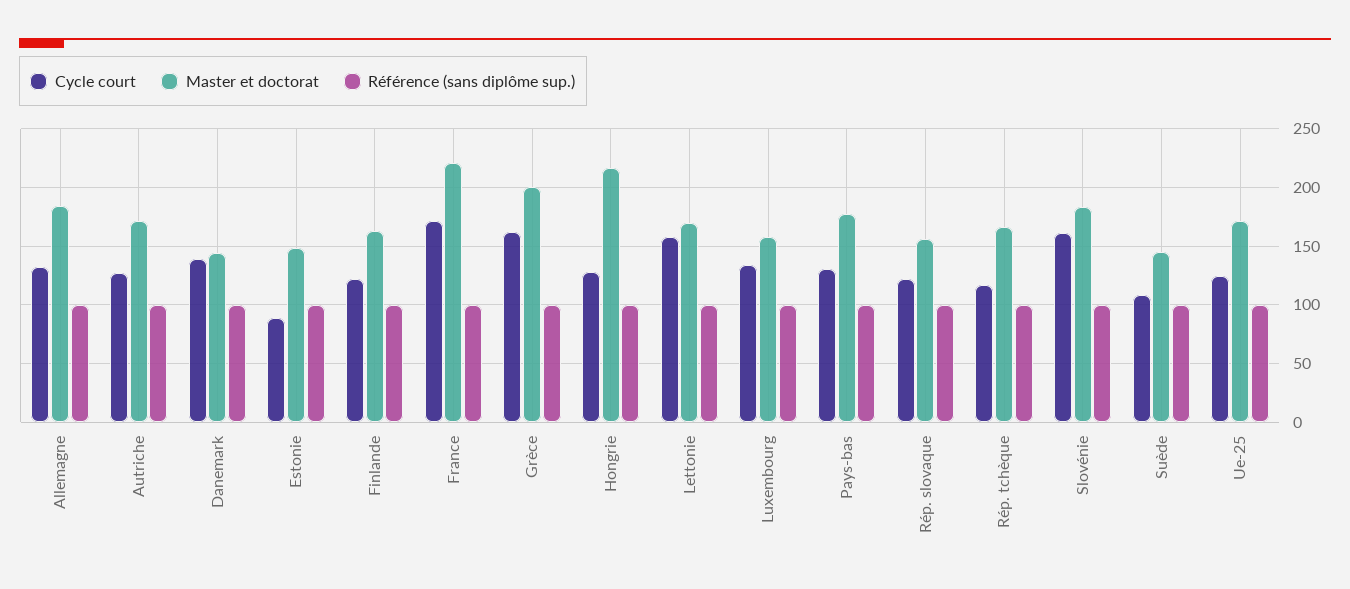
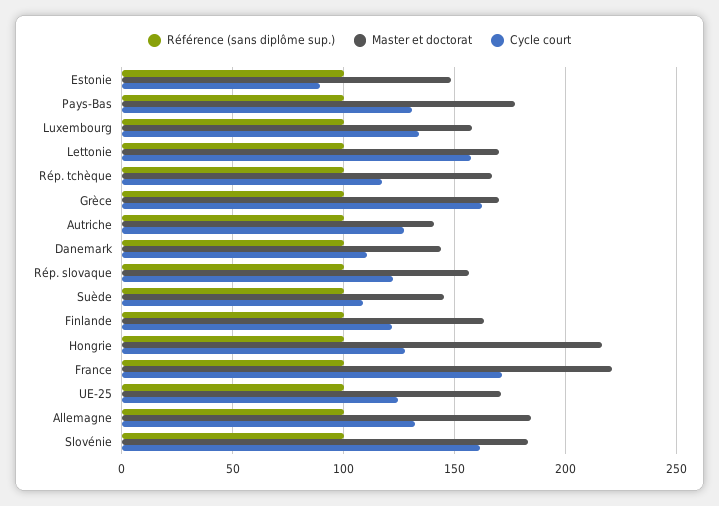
  {
    "Cycle court": {
      "Allemagne": 130,
      "Autriche": 125,
-     "Danemark": 140,
+     "Danemark": 110,
      "Estonie": 90,
      "Finlande": 120,
      "France": 170,
      "Grèce": 160,
      "Hongrie": 130,
      "Lettonie": 155,
      "Luxembourg": 135,
      "Pays-bas": 130,
      "Rép. slovaque": 120,
      "Rép. tchèque": 115,
      "Slovénie": 160,
      "Suède": 110,
      "Ue-25": 125
    },
    "Master et doctorat": {
      "Allemagne": 185,
-     "Autriche": 170,
+     "Autriche": 140,
      "Danemark": 145,
      "Estonie": 150,
      "Finlande": 165,
      "France": 220,
-     "Grèce": 200,
+     "Grèce": 170,
      "Hongrie": 215,
      "Lettonie": 170,
      "Luxembourg": 160,
      "Pays-bas": 175,
      "Rép. slovaque": 155,
      "Rép. tchèque": 165,
      "Slovénie": 185,
      "Suède": 145,
      "Ue-25": 170
    },
    "Référence (sans diplôme sup.)": {
      "Allemagne": 100,
      "Autriche": 100,
      "Danemark": 100,
      "Estonie": 100,
      "Finlande": 100,
      "France": 100,
      "Grèce": 100,
      "Hongrie": 100,
      "Lettonie": 100,
      "Luxembourg": 100,
      "Pays-bas": 100,
      "Rép. slovaque": 100,
      "Rép. tchèque": 100,
      "Slovénie": 100,
      "Suède": 100,
      "Ue-25": 100
    }
  }

